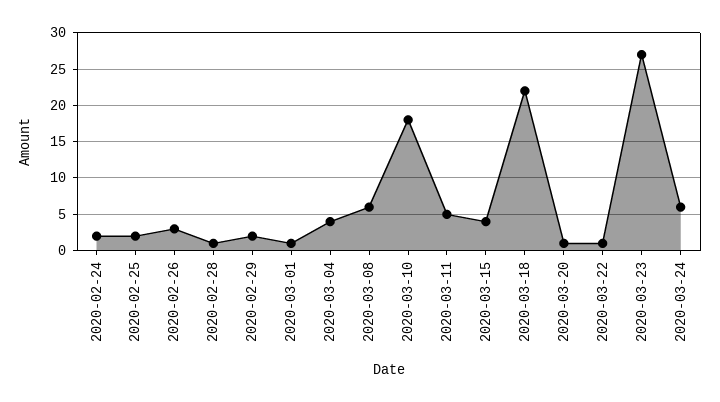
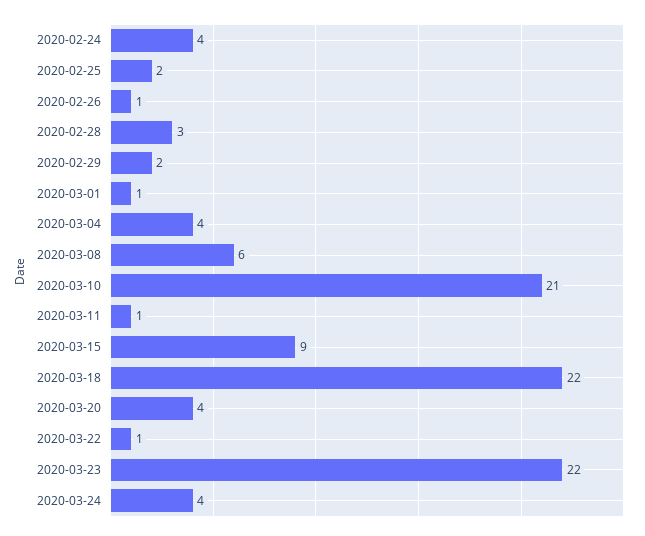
  {
-   "2020-02-24": 2,
+   "2020-02-24": 4,
    "2020-02-25": 2,
-   "2020-02-26": 3,
+   "2020-02-26": 1,
-   "2020-02-28": 1,
+   "2020-02-28": 3,
    "2020-02-29": 2,
    "2020-03-01": 1,
    "2020-03-04": 4,
    "2020-03-08": 6,
-   "2020-03-10": 18,
+   "2020-03-10": 21,
-   "2020-03-11": 5,
+   "2020-03-11": 1,
-   "2020-03-15": 4,
+   "2020-03-15": 9,
    "2020-03-18": 22,
-   "2020-03-20": 1,
+   "2020-03-20": 4,
    "2020-03-22": 1,
-   "2020-03-23": 27,
+   "2020-03-23": 22,
-   "2020-03-24": 6
+   "2020-03-24": 4
  }

